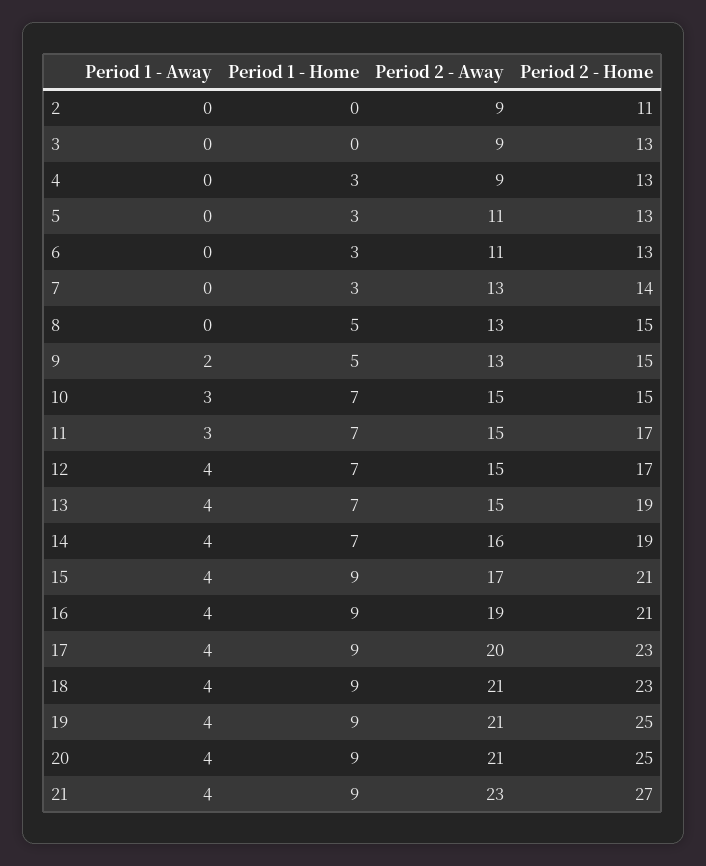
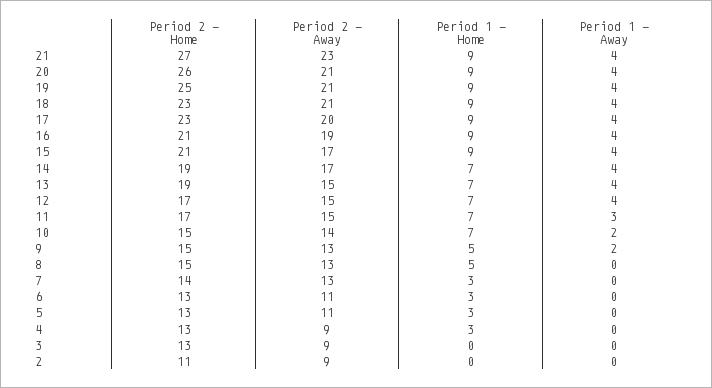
  {
    "Period 1 - Away": {
      "2": 0,
      "3": 0,
      "4": 0,
      "5": 0,
      "6": 0,
      "7": 0,
      "8": 0,
      "9": 2,
-     "10": 3,
+     "10": 2,
      "11": 3,
      "12": 4,
      "13": 4,
      "14": 4,
      "15": 4,
      "16": 4,
      "17": 4,
      "18": 4,
      "19": 4,
      "20": 4,
      "21": 4
    },
    "Period 1 - Home": {
      "2": 0,
      "3": 0,
      "4": 3,
      "5": 3,
      "6": 3,
      "7": 3,
      "8": 5,
      "9": 5,
      "10": 7,
      "11": 7,
      "12": 7,
      "13": 7,
      "14": 7,
      "15": 9,
      "16": 9,
      "17": 9,
      "18": 9,
      "19": 9,
      "20": 9,
      "21": 9
    },
    "Period 2 - Away": {
      "2": 9,
      "3": 9,
      "4": 9,
      "5": 11,
      "6": 11,
      "7": 13,
      "8": 13,
      "9": 13,
-     "10": 15,
+     "10": 14,
      "11": 15,
      "12": 15,
      "13": 15,
-     "14": 16,
+     "14": 17,
      "15": 17,
      "16": 19,
      "17": 20,
      "18": 21,
      "19": 21,
      "20": 21,
      "21": 23
    },
    "Period 2 - Home": {
      "2": 11,
      "3": 13,
      "4": 13,
      "5": 13,
      "6": 13,
      "7": 14,
      "8": 15,
      "9": 15,
      "10": 15,
      "11": 17,
      "12": 17,
      "13": 19,
      "14": 19,
      "15": 21,
      "16": 21,
      "17": 23,
      "18": 23,
      "19": 25,
-     "20": 25,
+     "20": 26,
      "21": 27
    }
  }

